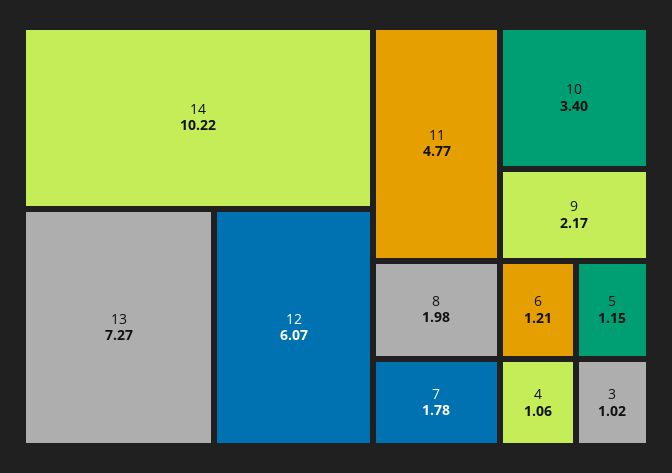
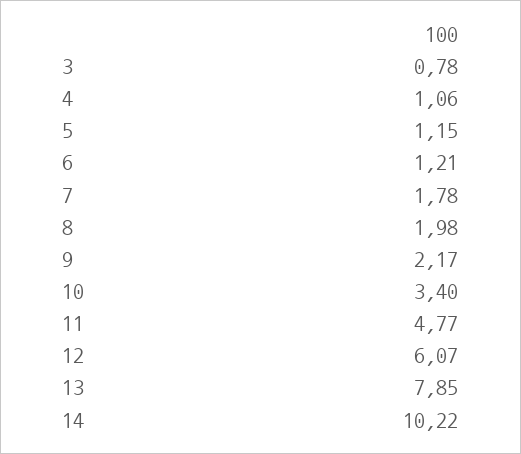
  {
    "14": 10.22,
-   "13": 7.27,
+   "13": 7.85,
    "12": 6.07,
    "11": 4.77,
    "10": 3.4,
    "9": 2.17,
    "8": 1.98,
    "7": 1.78,
    "6": 1.21,
    "5": 1.15,
    "4": 1.06,
-   "3": 1.02
+   "3": 0.78
  }

